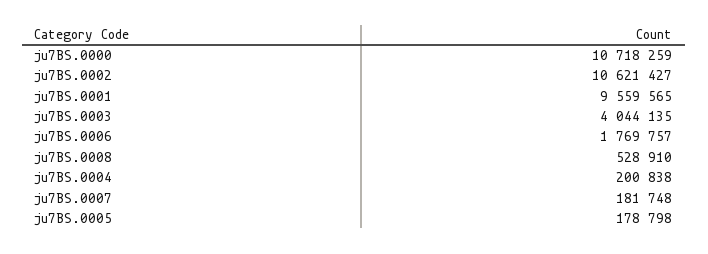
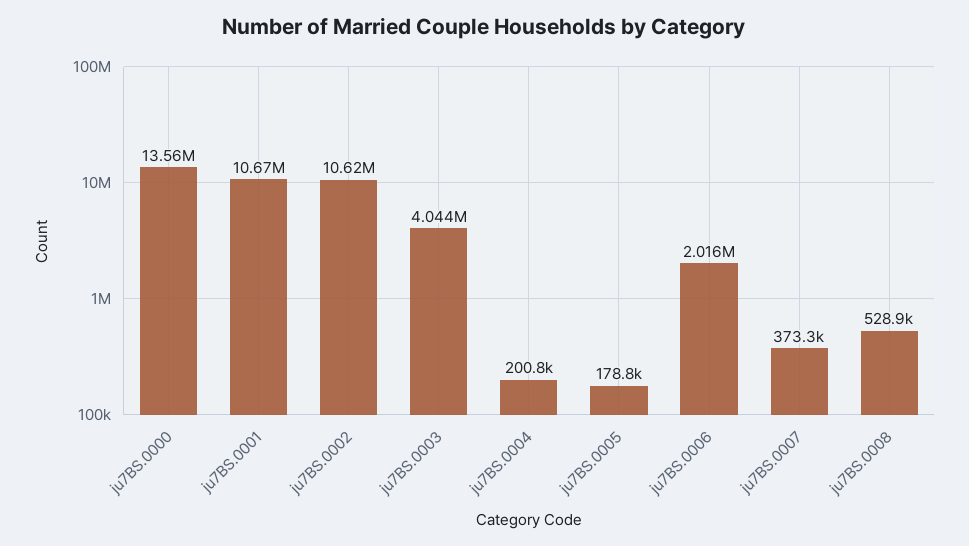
  {
-   "ju7BS.0000": 10718259,
+   "ju7BS.0000": 13560000,
    "ju7BS.0002": 10621427,
-   "ju7BS.0001": 9559565,
+   "ju7BS.0001": 10670000,
    "ju7BS.0003": 4044135,
-   "ju7BS.0006": 1769757,
+   "ju7BS.0006": 2016000,
    "ju7BS.0008": 528910,
    "ju7BS.0004": 200838,
-   "ju7BS.0007": 181748,
+   "ju7BS.0007": 373300,
    "ju7BS.0005": 178798
  }

